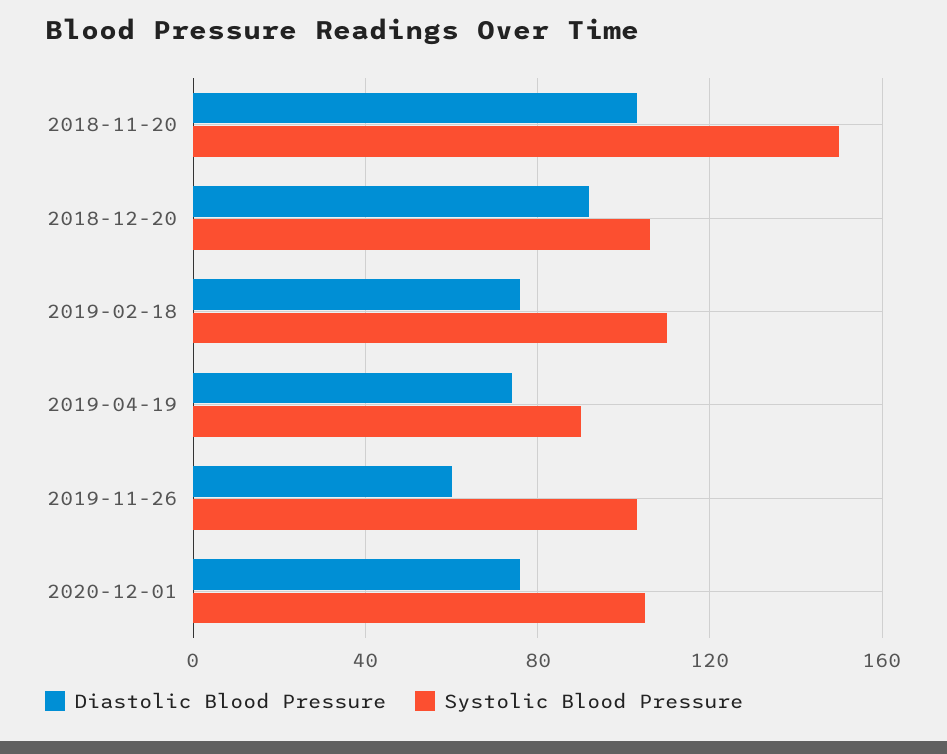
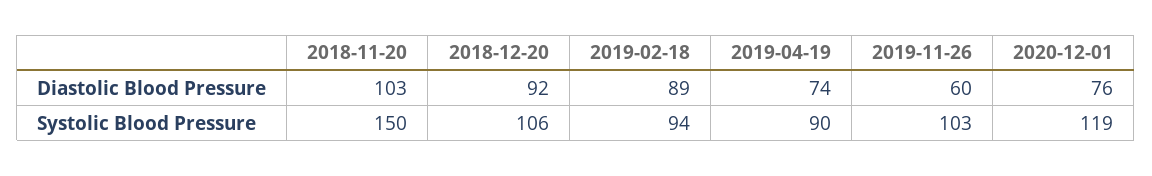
  {
    "Diastolic Blood Pressure": {
      "2018-11-20": 103,
      "2018-12-20": 92,
-     "2019-02-18": 75,
+     "2019-02-18": 89,
      "2019-04-19": 74,
      "2019-11-26": 60,
      "2020-12-01": 76
    },
    "Systolic Blood Pressure": {
      "2018-11-20": 150,
      "2018-12-20": 106,
-     "2019-02-18": 110,
+     "2019-02-18": 94,
      "2019-04-19": 90,
      "2019-11-26": 103,
-     "2020-12-01": 105
+     "2020-12-01": 119
    }
  }

